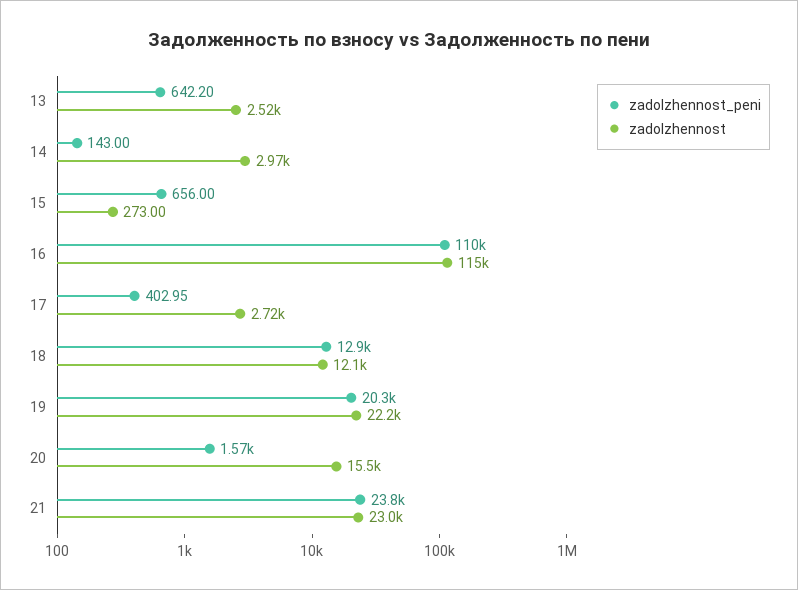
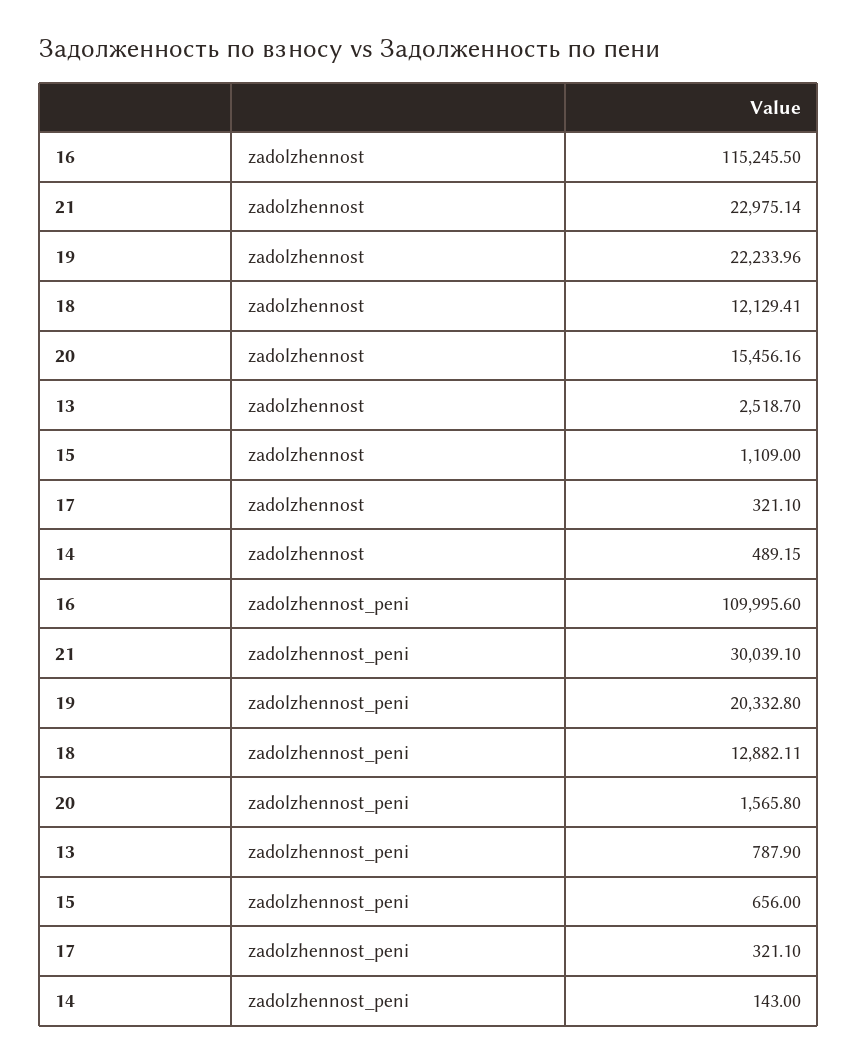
  {
    "zadolzhennost_peni": {
-     "13": 642.2,
+     "13": 787.9,
      "14": 143,
      "15": 656,
      "16": 109995.6,
-     "17": 402.95,
+     "17": 321.1,
      "18": 12882.11,
      "19": 20332.8,
      "20": 1565.8,
-     "21": 23800
+     "21": 30039.1
    },
    "zadolzhennost": {
      "13": 2518.7,
-     "14": 2970,
+     "14": 489.15,
-     "15": 273,
+     "15": 1109,
      "16": 115245.5,
-     "17": 2720,
+     "17": 321.1,
      "18": 12129.41,
      "19": 22233.96,
      "20": 15456.16,
      "21": 22975.14
    }
  }

